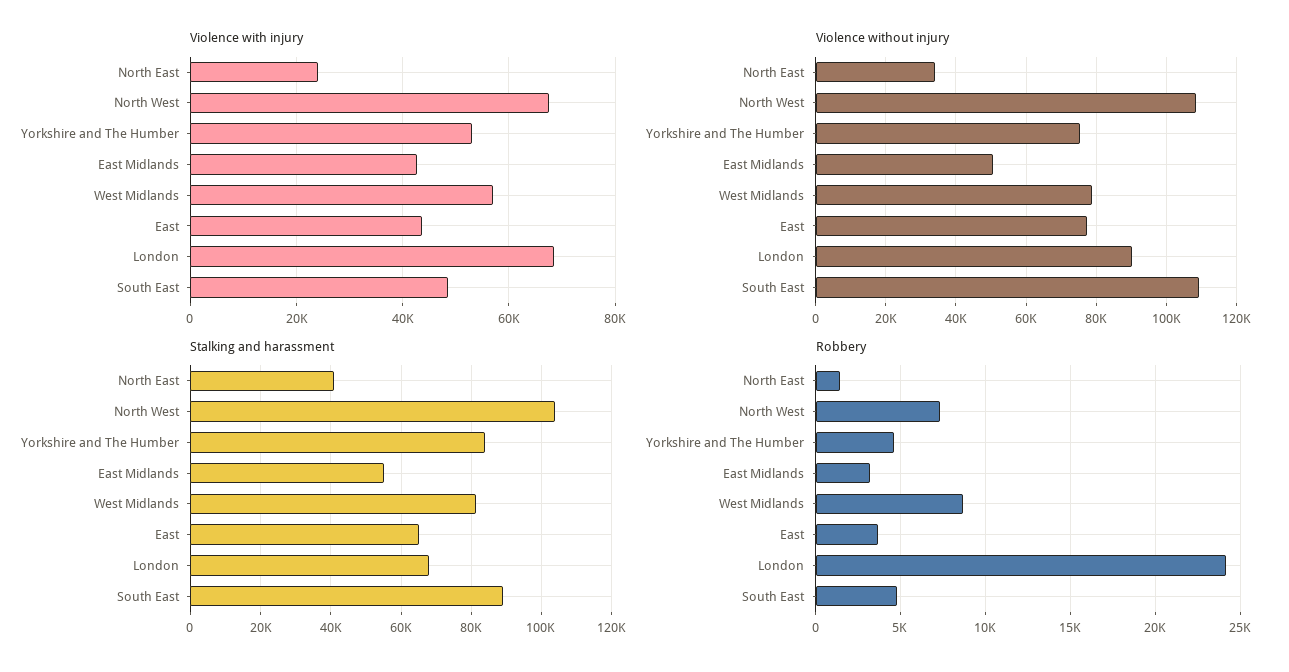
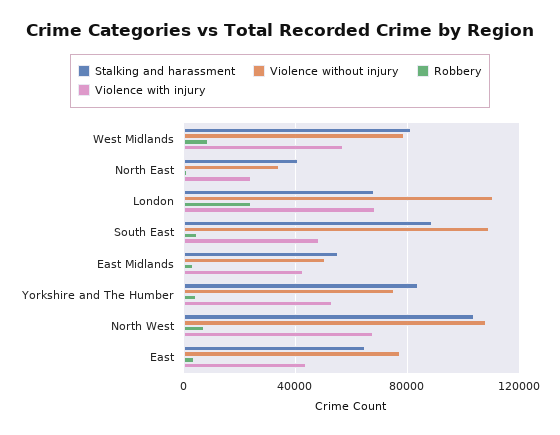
  {
    "Violence with injury": {
      "North East": 24000,
      "North West": 68000,
      "Yorkshire and The Humber": 54000,
      "East Midlands": 42000,
      "West Midlands": 56000,
      "East": 44000,
      "London": 68000,
      "South East": 48000
    },
    "Violence without injury": {
      "North East": 34000,
      "North West": 108000,
      "Yorkshire and The Humber": 76000,
      "East Midlands": 50000,
      "West Midlands": 78000,
      "East": 78000,
-     "London": 90000,
+     "London": 110000,
      "South East": 110000
    },
    "Stalking and harassment": {
      "North East": 40000,
      "North West": 104000,
      "Yorkshire and The Humber": 84000,
      "East Midlands": 56000,
      "West Midlands": 82000,
      "East": 66000,
      "London": 68000,
      "South East": 90000
    },
    "Robbery": {
      "North East": 1500,
      "North West": 7500,
      "Yorkshire and The Humber": 4500,
      "East Midlands": 3000,
      "West Midlands": 8500,
      "East": 3500,
      "London": 24000,
      "South East": 5000
    }
  }

